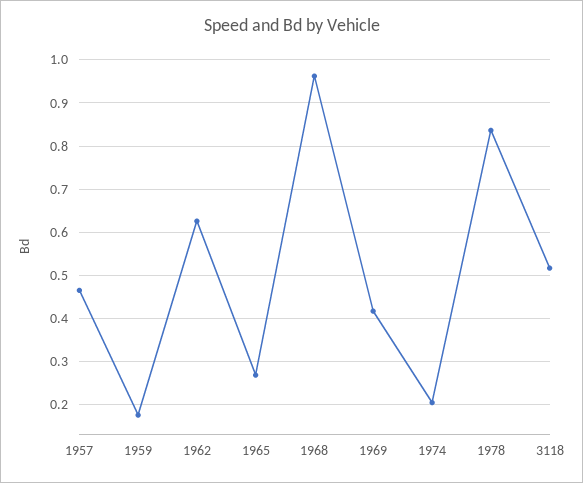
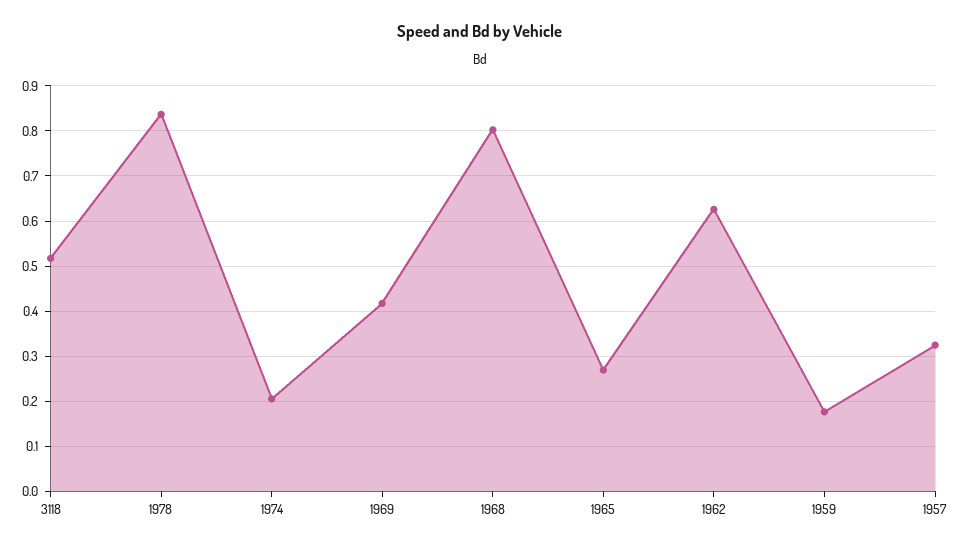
  {
-   "1957": 0.46,
+   "1957": 0.32,
    "1959": 0.18,
    "1962": 0.62,
    "1965": 0.26,
-   "1968": 0.96,
+   "1968": 0.8,
    "1969": 0.42,
    "1974": 0.2,
    "1978": 0.84,
    "3118": 0.52
  }

